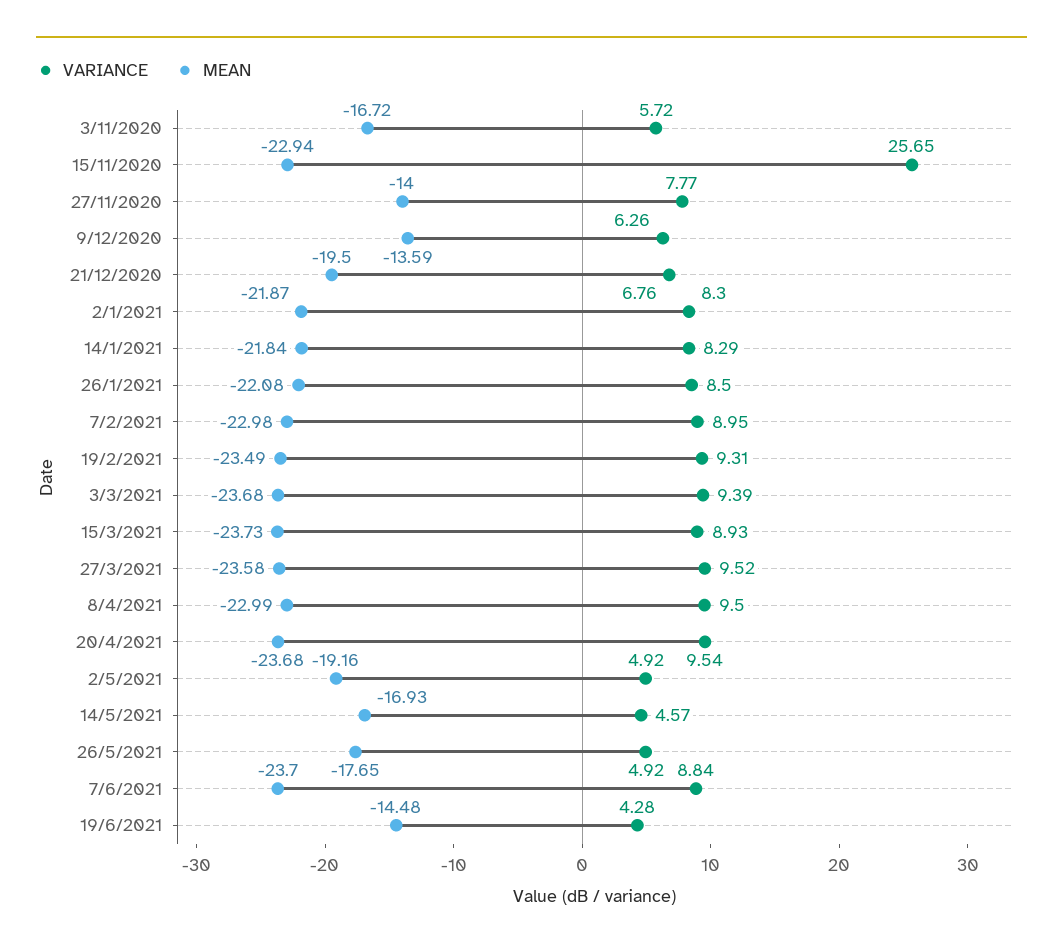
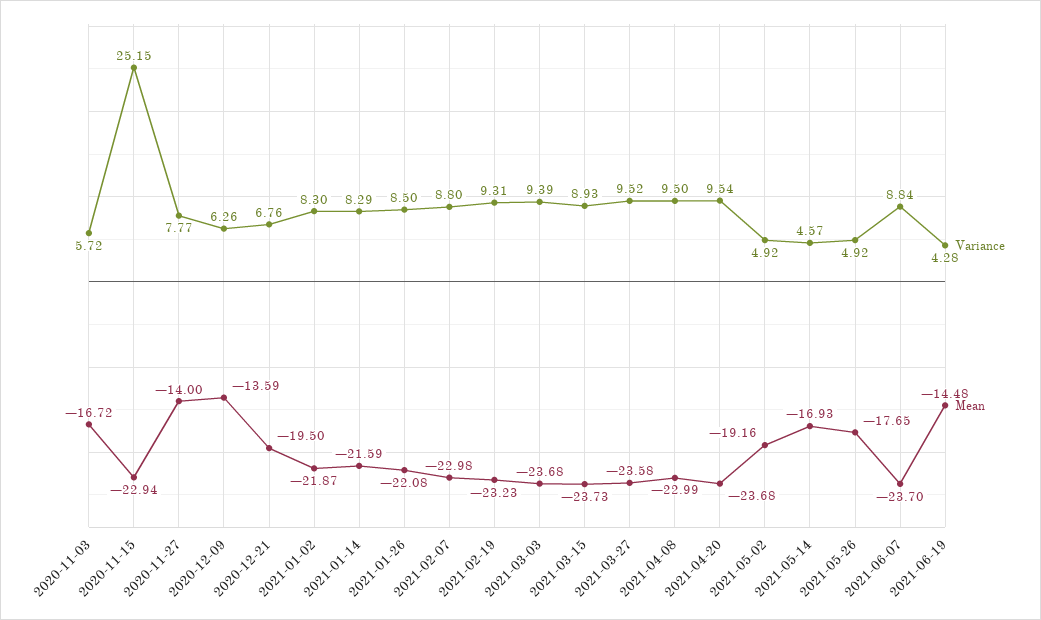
  {
    "VARIANCE": {
      "3/11/2020": 5.72,
-     "15/11/2020": 25.65,
+     "15/11/2020": 25.15,
      "27/11/2020": 7.77,
      "9/12/2020": 6.26,
      "21/12/2020": 6.76,
      "2/1/2021": 8.3,
      "14/1/2021": 8.29,
      "26/1/2021": 8.5,
-     "7/2/2021": 8.95,
+     "7/2/2021": 8.8,
      "19/2/2021": 9.31,
      "3/3/2021": 9.39,
      "15/3/2021": 8.93,
      "27/3/2021": 9.52,
      "8/4/2021": 9.5,
      "20/4/2021": 9.54,
      "2/5/2021": 4.92,
      "14/5/2021": 4.57,
      "26/5/2021": 4.92,
      "7/6/2021": 8.84,
      "19/6/2021": 4.28
    },
    "MEAN": {
      "3/11/2020": -16.72,
      "15/11/2020": -22.94,
      "27/11/2020": -14,
      "9/12/2020": -13.59,
      "21/12/2020": -19.5,
      "2/1/2021": -21.87,
-     "14/1/2021": -21.84,
+     "14/1/2021": -21.59,
      "26/1/2021": -22.08,
      "7/2/2021": -22.98,
-     "19/2/2021": -23.49,
+     "19/2/2021": -23.23,
      "3/3/2021": -23.68,
      "15/3/2021": -23.73,
      "27/3/2021": -23.58,
      "8/4/2021": -22.99,
      "20/4/2021": -23.68,
      "2/5/2021": -19.16,
      "14/5/2021": -16.93,
      "26/5/2021": -17.65,
      "7/6/2021": -23.7,
      "19/6/2021": -14.48
    }
  }

